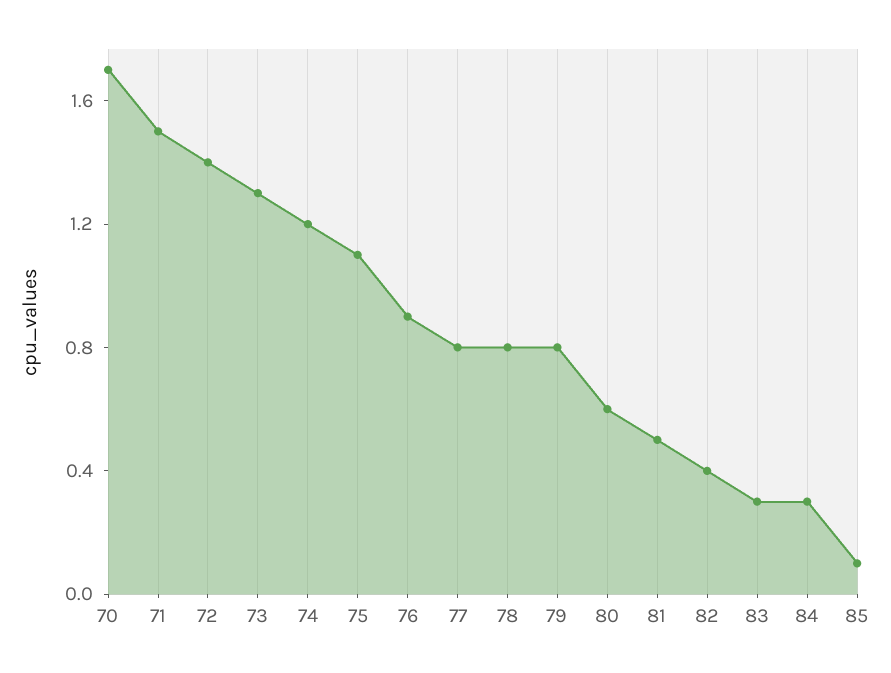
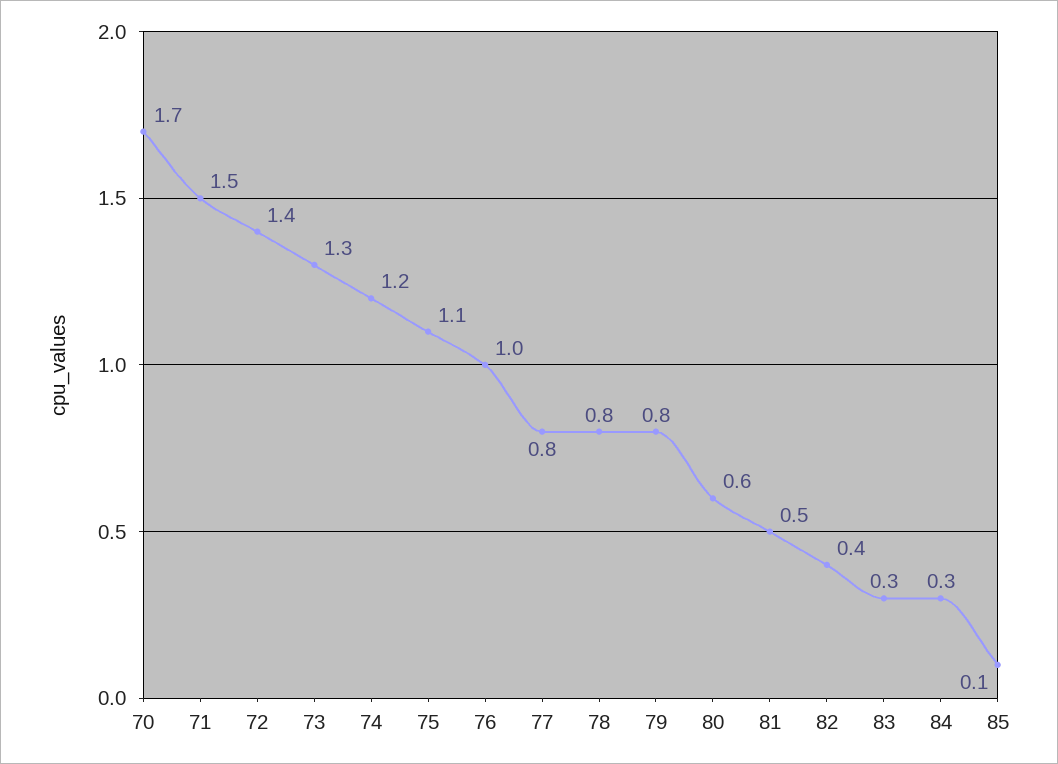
  {
    "70": 1.7,
    "71": 1.5,
    "72": 1.4,
    "73": 1.3,
    "74": 1.2,
    "75": 1.1,
-   "76": 0.9,
+   "76": 1,
    "77": 0.8,
    "78": 0.8,
    "79": 0.8,
    "80": 0.6,
    "81": 0.5,
    "82": 0.4,
    "83": 0.3,
    "84": 0.3,
    "85": 0.1
  }

